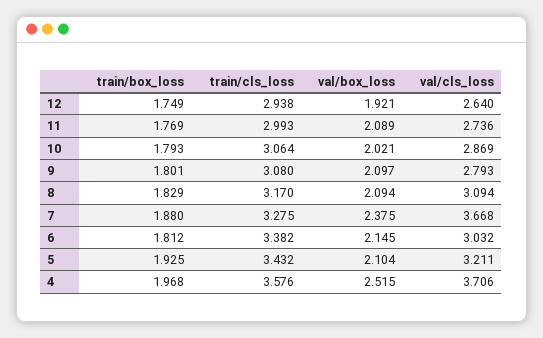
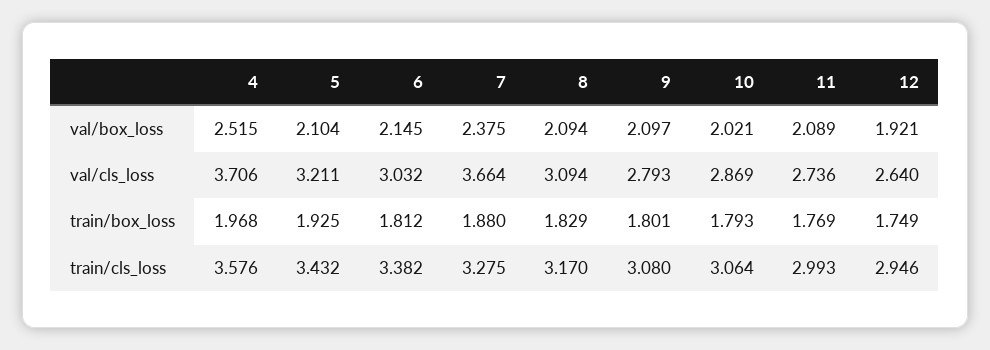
  {
    "train/box_loss": {
      "12": 1.749,
      "11": 1.769,
      "10": 1.793,
      "9": 1.801,
      "8": 1.829,
      "7": 1.88,
      "6": 1.812,
      "5": 1.925,
      "4": 1.968
    },
    "train/cls_loss": {
-     "12": 2.938,
+     "12": 2.946,
      "11": 2.993,
      "10": 3.064,
      "9": 3.08,
      "8": 3.17,
      "7": 3.275,
      "6": 3.382,
      "5": 3.432,
      "4": 3.576
    },
    "val/box_loss": {
      "12": 1.921,
      "11": 2.089,
      "10": 2.021,
      "9": 2.097,
      "8": 2.094,
      "7": 2.375,
      "6": 2.145,
      "5": 2.104,
      "4": 2.515
    },
    "val/cls_loss": {
      "12": 2.64,
      "11": 2.736,
      "10": 2.869,
      "9": 2.793,
      "8": 3.094,
-     "7": 3.668,
+     "7": 3.664,
      "6": 3.032,
      "5": 3.211,
      "4": 3.706
    }
  }

